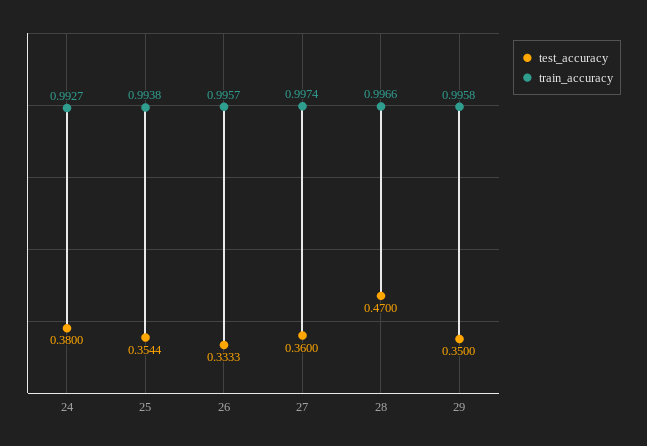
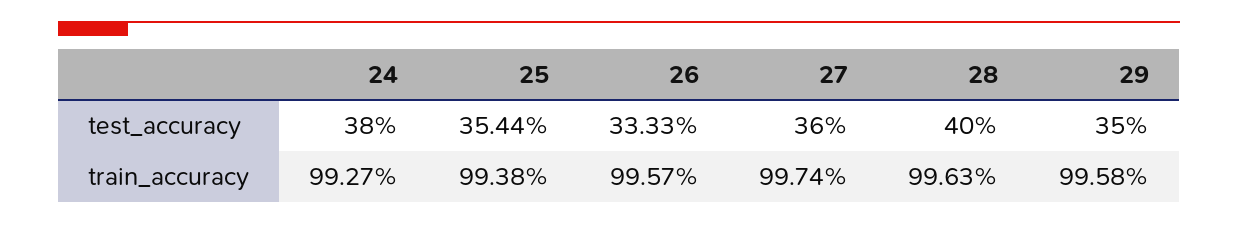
  {
    "test_accuracy": {
      "24": 0.38,
      "25": 0.3544,
      "26": 0.3333,
      "27": 0.36,
-     "28": 0.47,
+     "28": 0.4,
      "29": 0.35
    },
    "train_accuracy": {
      "24": 0.9927,
      "25": 0.9938,
      "26": 0.9957,
      "27": 0.9974,
-     "28": 0.9966,
+     "28": 0.9963,
      "29": 0.9958
    }
  }

